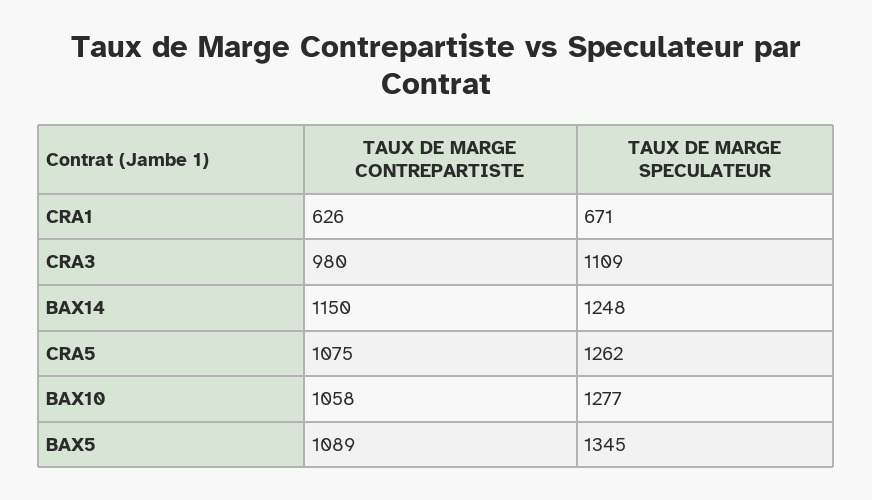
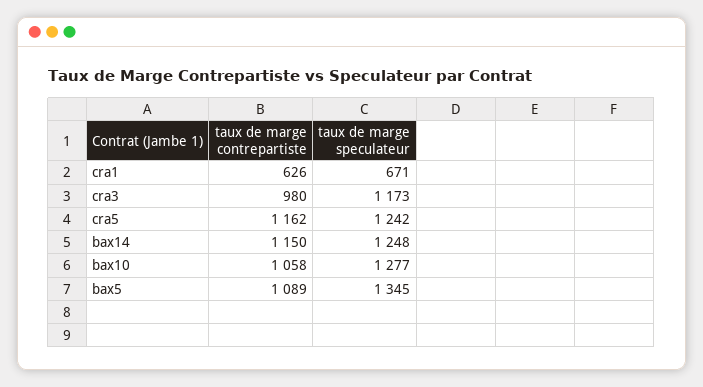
  {
    "TAUX DE MARGE CONTREPARTISTE": {
      "CRA1": 626,
      "CRA3": 980,
      "BAX14": 1150,
-     "CRA5": 1075,
+     "CRA5": 1162,
      "BAX10": 1058,
      "BAX5": 1089
    },
    "TAUX DE MARGE SPECULATEUR": {
      "CRA1": 671,
-     "CRA3": 1109,
+     "CRA3": 1173,
      "BAX14": 1248,
-     "CRA5": 1262,
+     "CRA5": 1242,
      "BAX10": 1277,
      "BAX5": 1345
    }
  }

